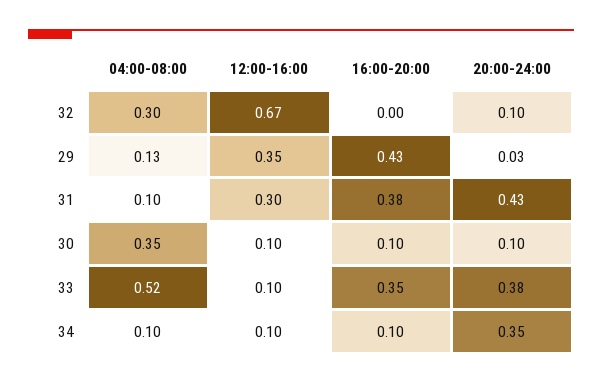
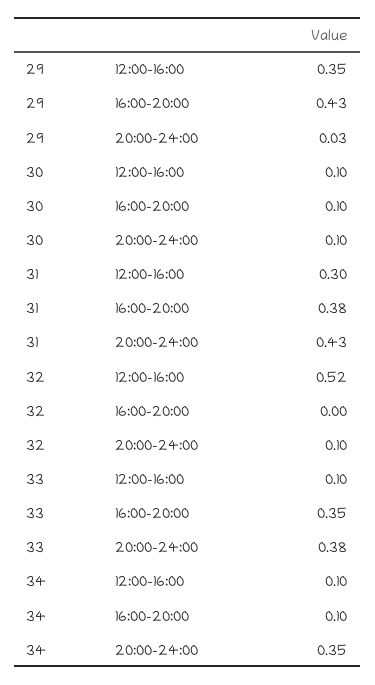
  {
-   "04:00-08:00": {
-     "32": 0.3,
-     "29": 0.13,
-     "31": 0.1,
-     "30": 0.35,
-     "33": 0.52,
-     "34": 0.1
-   },
    "12:00-16:00": {
-     "32": 0.67,
+     "32": 0.52,
      "29": 0.35,
      "31": 0.3,
      "30": 0.1,
      "33": 0.1,
      "34": 0.1
    },
    "16:00-20:00": {
      "32": 0,
      "29": 0.43,
      "31": 0.38,
      "30": 0.1,
      "33": 0.35,
      "34": 0.1
    },
    "20:00-24:00": {
      "32": 0.1,
      "29": 0.03,
      "31": 0.43,
      "30": 0.1,
      "33": 0.38,
      "34": 0.35
    }
  }

